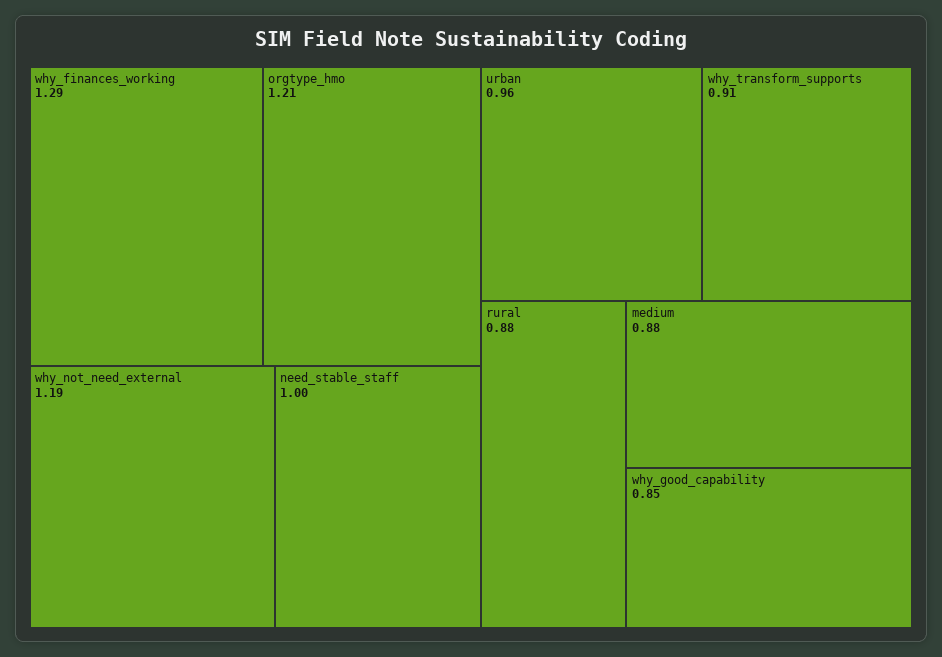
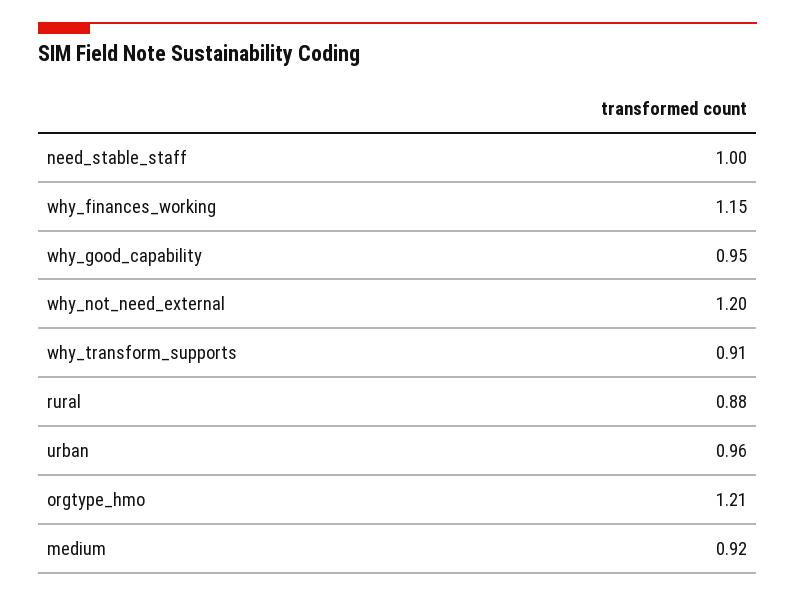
  {
-   "why_finances_working": 1.29,
+   "why_finances_working": 1.15,
    "orgtype_hmo": 1.21,
-   "why_not_need_external": 1.19,
+   "why_not_need_external": 1.2,
    "need_stable_staff": 1,
    "urban": 0.96,
    "why_transform_supports": 0.91,
    "rural": 0.88,
-   "medium": 0.88,
+   "medium": 0.92,
-   "why_good_capability": 0.85
+   "why_good_capability": 0.95
  }

